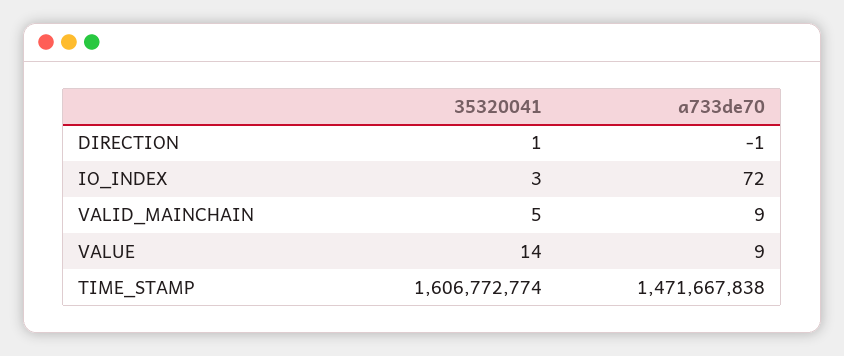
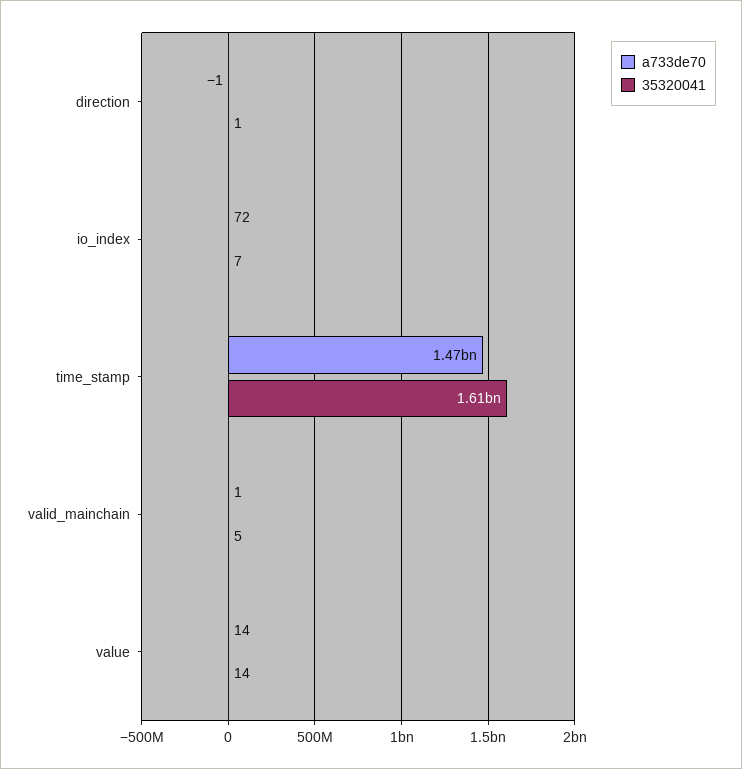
  {
    "35320041": {
      "DIRECTION": 1,
-     "IO_INDEX": 3,
+     "IO_INDEX": 7,
      "VALID_MAINCHAIN": 5,
      "VALUE": 14,
      "TIME_STAMP": 1606772774
    },
    "a733de70": {
      "DIRECTION": -1,
      "IO_INDEX": 72,
-     "VALID_MAINCHAIN": 9,
+     "VALID_MAINCHAIN": 1,
-     "VALUE": 9,
+     "VALUE": 14,
      "TIME_STAMP": 1471667838
    }
  }

